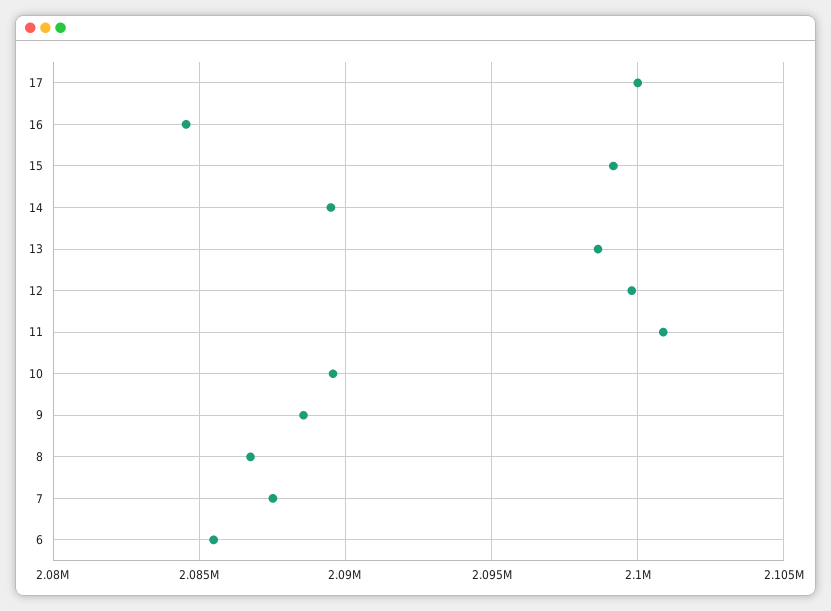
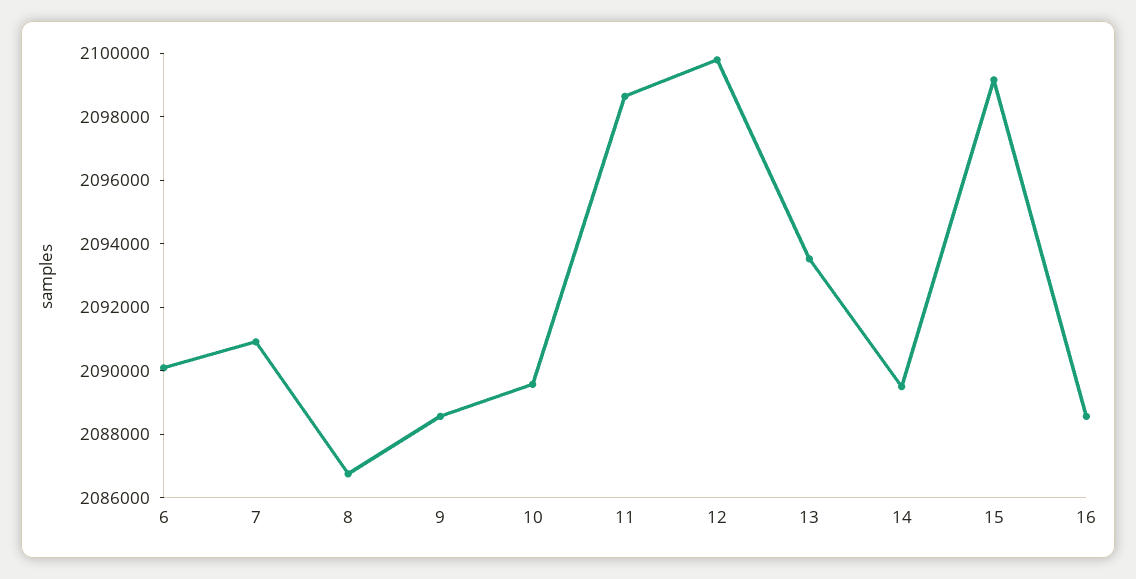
  {
-   "17": 2100000,
-   "16": 2084500,
+   "16": 2088500,
    "15": 2099000,
    "14": 2089500,
-   "13": 2098500,
+   "13": 2093500,
    "12": 2100000,
-   "11": 2101000,
+   "11": 2098500,
    "10": 2089500,
    "9": 2088500,
    "8": 2087000,
-   "7": 2087500,
+   "7": 2091000,
-   "6": 2085500
+   "6": 2090000
  }

